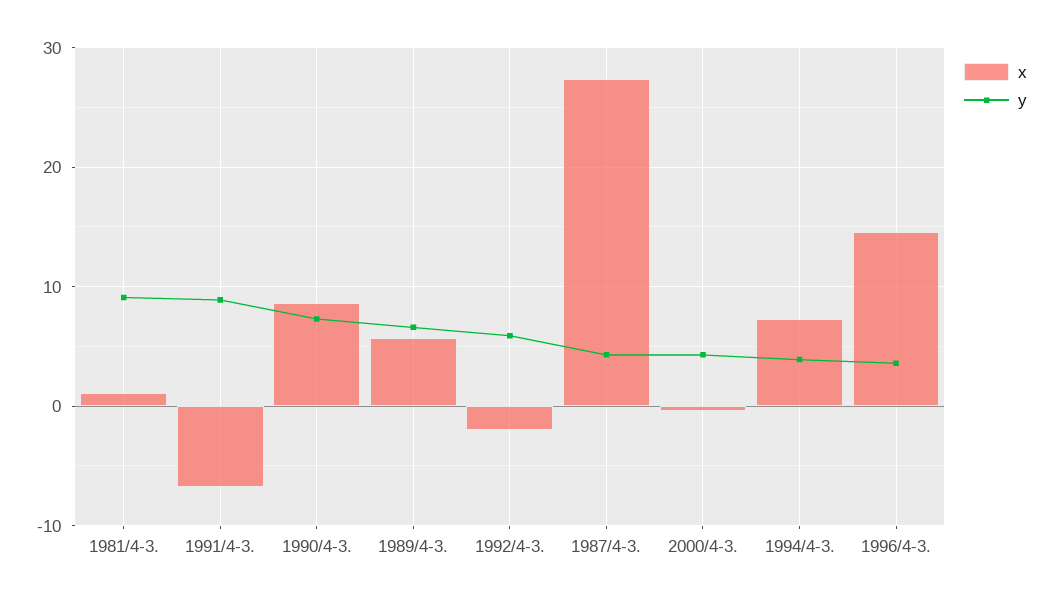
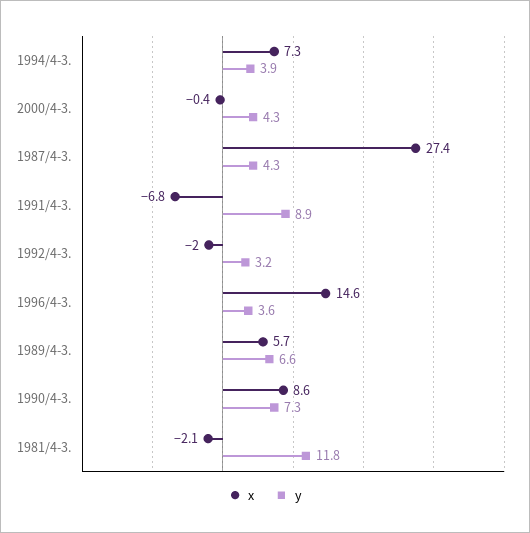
  {
    "x": {
-     "1981/4-3.": 1,
+     "1981/4-3.": -2.1,
      "1991/4-3.": -6.8,
      "1990/4-3.": 8.6,
      "1989/4-3.": 5.7,
      "1992/4-3.": -2,
      "1987/4-3.": 27.4,
      "2000/4-3.": -0.4,
      "1994/4-3.": 7.3,
      "1996/4-3.": 14.6
    },
    "y": {
-     "1981/4-3.": 9,
+     "1981/4-3.": 11.8,
      "1991/4-3.": 8.9,
      "1990/4-3.": 7.3,
      "1989/4-3.": 6.6,
-     "1992/4-3.": 6,
+     "1992/4-3.": 3.2,
      "1987/4-3.": 4.3,
      "2000/4-3.": 4.3,
      "1994/4-3.": 3.9,
      "1996/4-3.": 3.6
    }
  }

